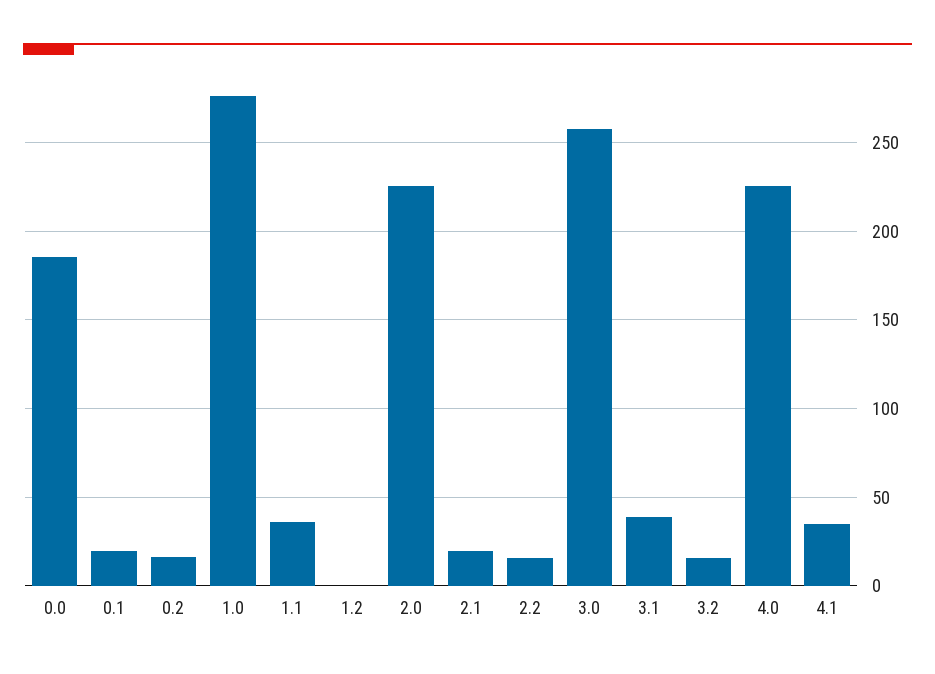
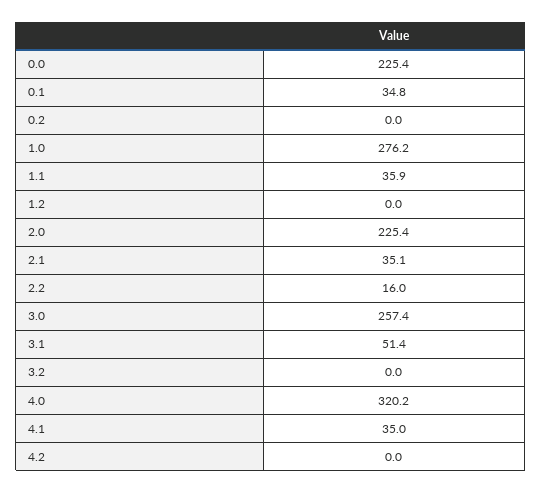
  {
-   "0.0": 185,
+   "0.0": 225.4,
-   "0.1": 20,
+   "0.1": 34.8,
-   "0.2": 15,
+   "0.2": 0,
    "1.0": 276.2,
    "1.1": 35.9,
    "1.2": 0,
    "2.0": 225.4,
-   "2.1": 20,
+   "2.1": 35.1,
    "2.2": 16,
    "3.0": 257.4,
-   "3.1": 40,
+   "3.1": 51.4,
-   "3.2": 15,
+   "3.2": 0,
-   "4.0": 225,
+   "4.0": 320.2,
-   "4.1": 35
+   "4.1": 35,
+   "4.2": 0
  }

